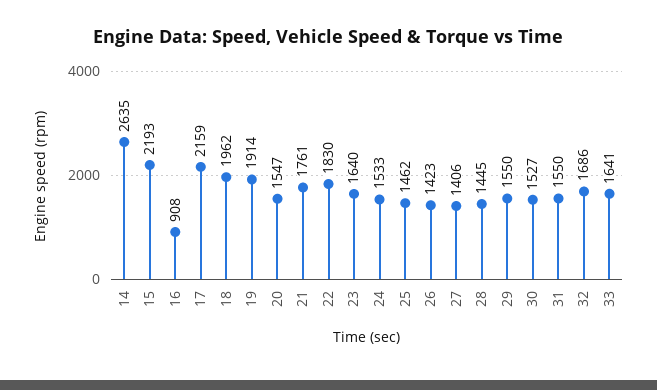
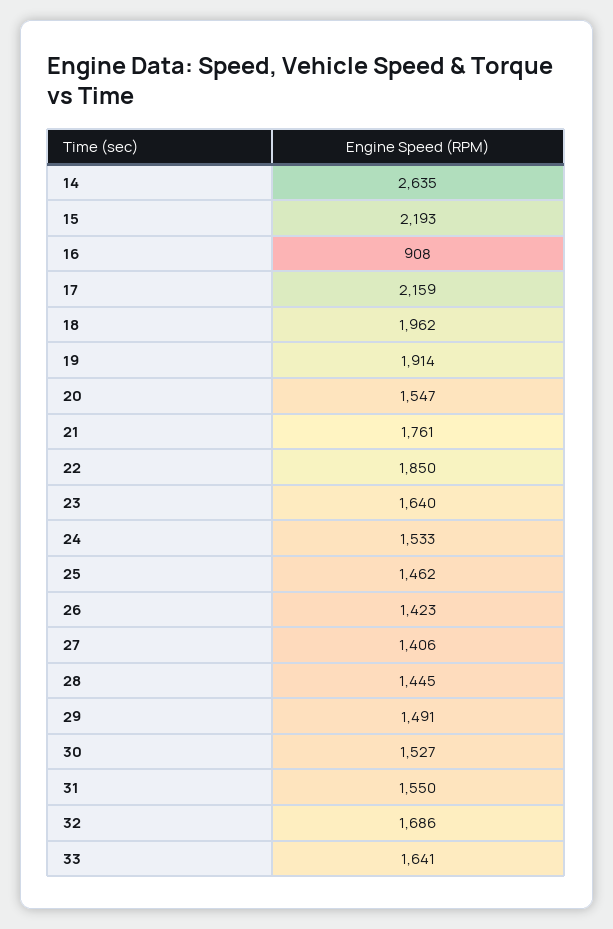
  {
    "14": 2635,
    "15": 2193,
    "16": 908,
    "17": 2159,
    "18": 1962,
    "19": 1914,
    "20": 1547,
    "21": 1761,
-   "22": 1830,
+   "22": 1850,
    "23": 1640,
    "24": 1533,
    "25": 1462,
    "26": 1423,
    "27": 1406,
    "28": 1445,
-   "29": 1550,
+   "29": 1491,
    "30": 1527,
    "31": 1550,
    "32": 1686,
    "33": 1641
  }

